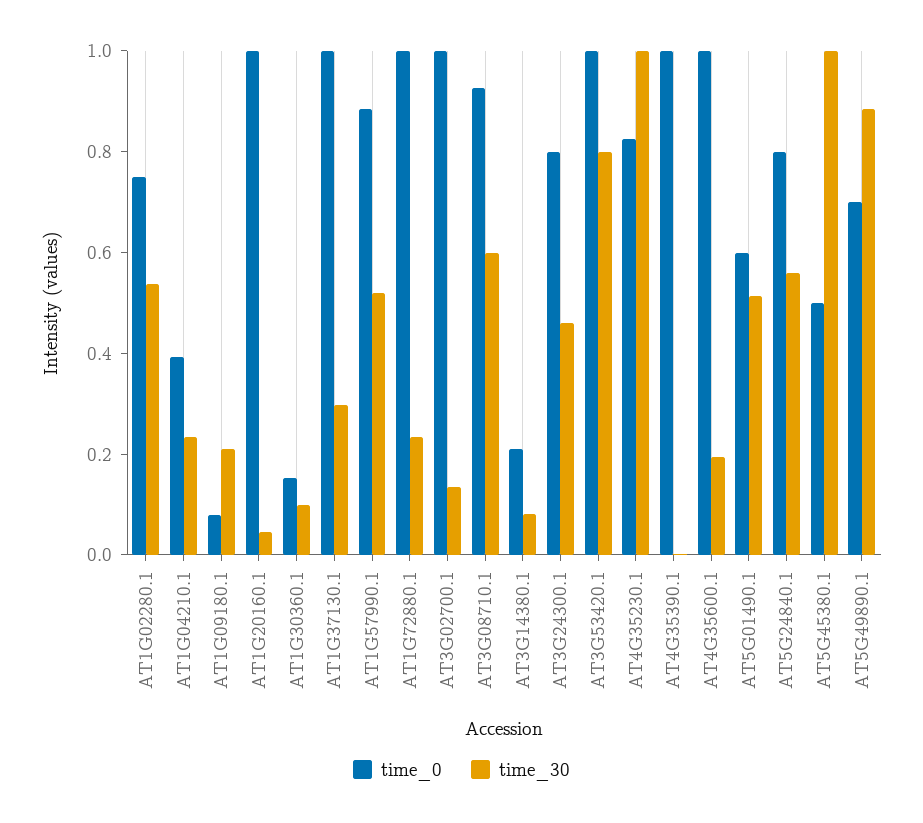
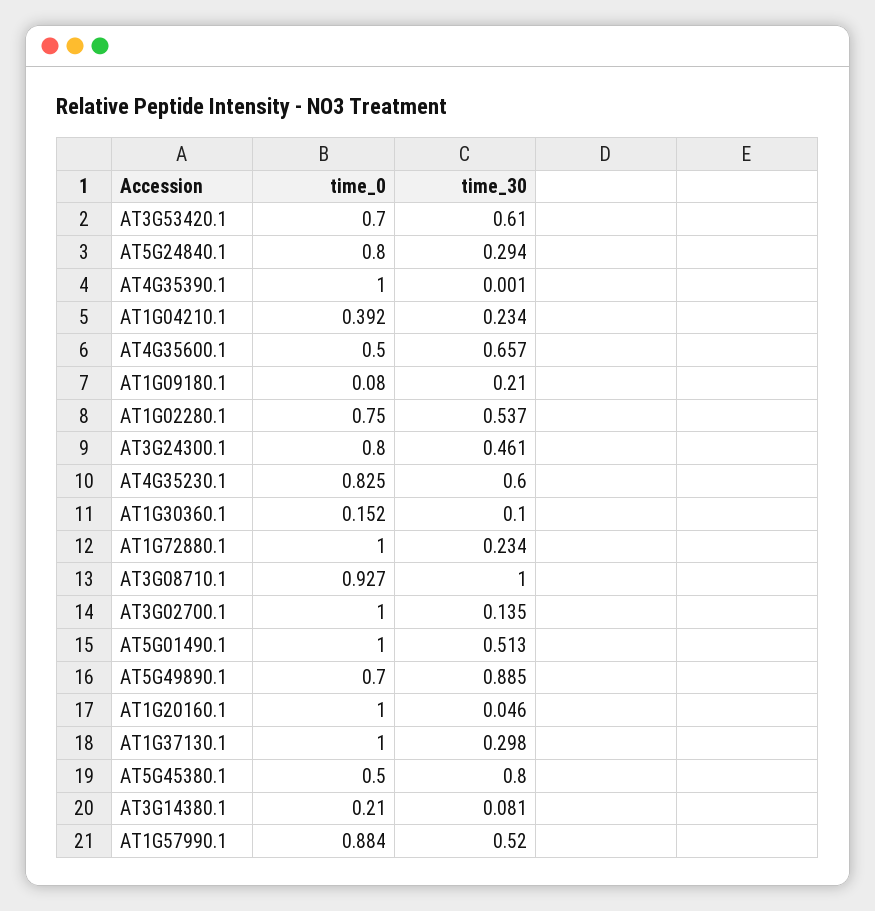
  {
    "time_0": {
      "AT1G02280.1": 0.75,
      "AT1G04210.1": 0.392,
      "AT1G09180.1": 0.08,
      "AT1G20160.1": 1,
      "AT1G30360.1": 0.152,
      "AT1G37130.1": 1,
      "AT1G57990.1": 0.884,
      "AT1G72880.1": 1,
      "AT3G02700.1": 1,
      "AT3G08710.1": 0.927,
      "AT3G14380.1": 0.21,
      "AT3G24300.1": 0.8,
-     "AT3G53420.1": 1,
+     "AT3G53420.1": 0.7,
      "AT4G35230.1": 0.825,
      "AT4G35390.1": 1,
-     "AT4G35600.1": 1,
+     "AT4G35600.1": 0.5,
-     "AT5G01490.1": 0.6,
+     "AT5G01490.1": 1,
      "AT5G24840.1": 0.8,
      "AT5G45380.1": 0.5,
      "AT5G49890.1": 0.7
    },
    "time_30": {
      "AT1G02280.1": 0.537,
      "AT1G04210.1": 0.234,
      "AT1G09180.1": 0.21,
      "AT1G20160.1": 0.046,
      "AT1G30360.1": 0.1,
      "AT1G37130.1": 0.298,
      "AT1G57990.1": 0.52,
      "AT1G72880.1": 0.234,
      "AT3G02700.1": 0.135,
-     "AT3G08710.1": 0.6,
+     "AT3G08710.1": 1,
      "AT3G14380.1": 0.081,
      "AT3G24300.1": 0.461,
-     "AT3G53420.1": 0.8,
+     "AT3G53420.1": 0.61,
-     "AT4G35230.1": 1,
+     "AT4G35230.1": 0.6,
      "AT4G35390.1": 0.001,
-     "AT4G35600.1": 0.2,
+     "AT4G35600.1": 0.657,
      "AT5G01490.1": 0.513,
-     "AT5G24840.1": 0.55,
+     "AT5G24840.1": 0.294,
-     "AT5G45380.1": 1,
+     "AT5G45380.1": 0.8,
      "AT5G49890.1": 0.885
    }
  }

